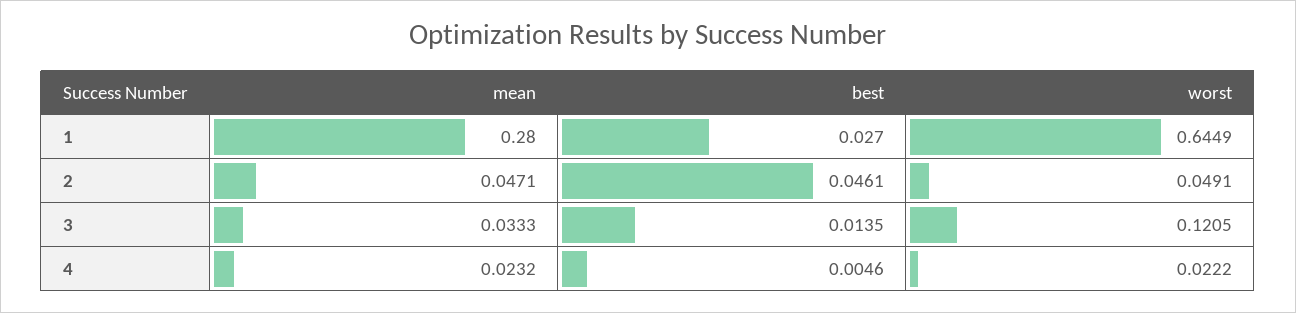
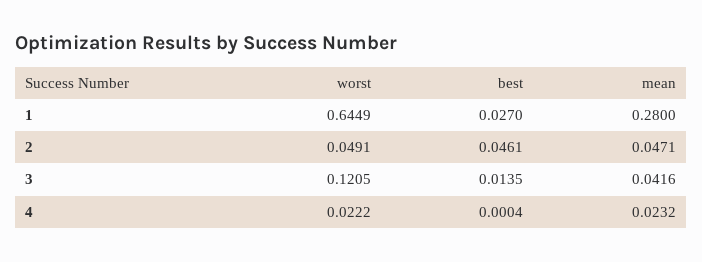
  {
    "mean": {
      "1": 0.28,
      "2": 0.0471,
-     "3": 0.0333,
+     "3": 0.0416,
      "4": 0.0232
    },
    "best": {
      "1": 0.027,
      "2": 0.0461,
      "3": 0.0135,
-     "4": 0.0046
+     "4": 0.0004
    },
    "worst": {
      "1": 0.6449,
      "2": 0.0491,
      "3": 0.1205,
      "4": 0.0222
    }
  }

